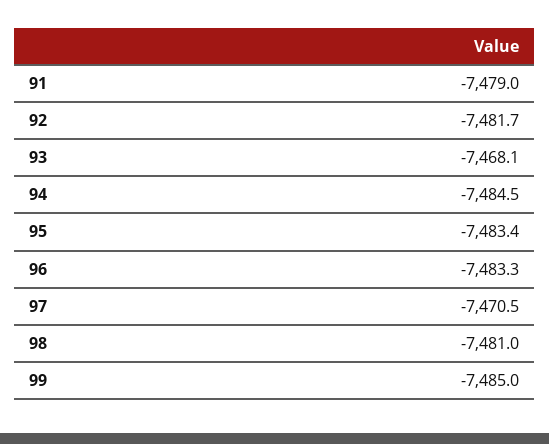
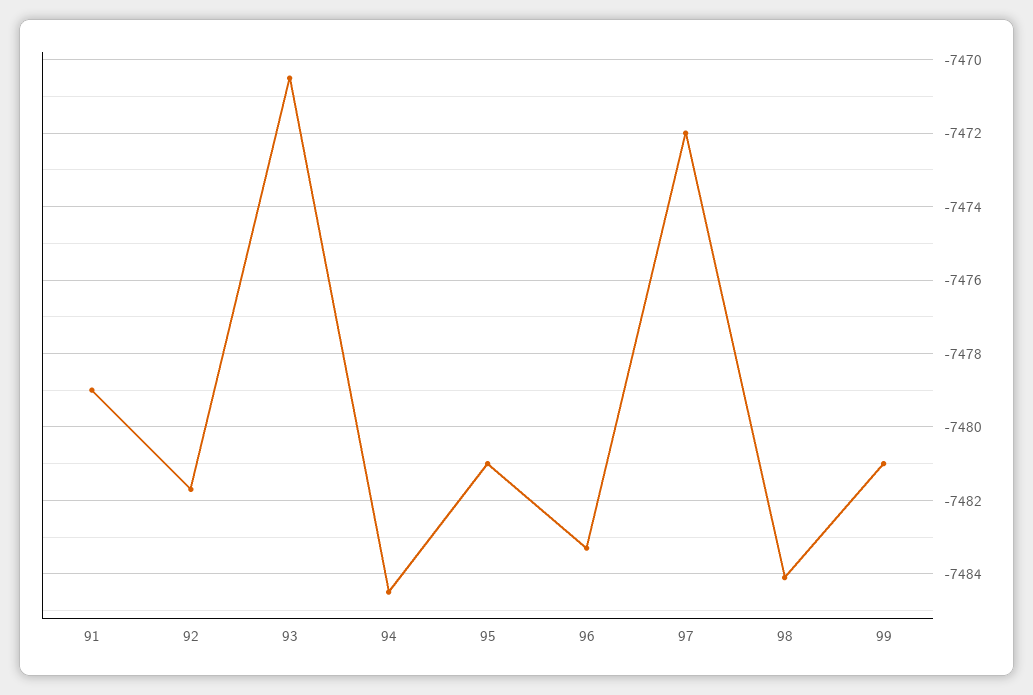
  {
    "91": -7479,
    "92": -7481.7,
-   "93": -7468.1,
+   "93": -7470.5,
    "94": -7484.5,
-   "95": -7483.4,
+   "95": -7481,
    "96": -7483.3,
-   "97": -7470.5,
+   "97": -7472,
-   "98": -7481,
+   "98": -7484,
-   "99": -7485
+   "99": -7481
  }

